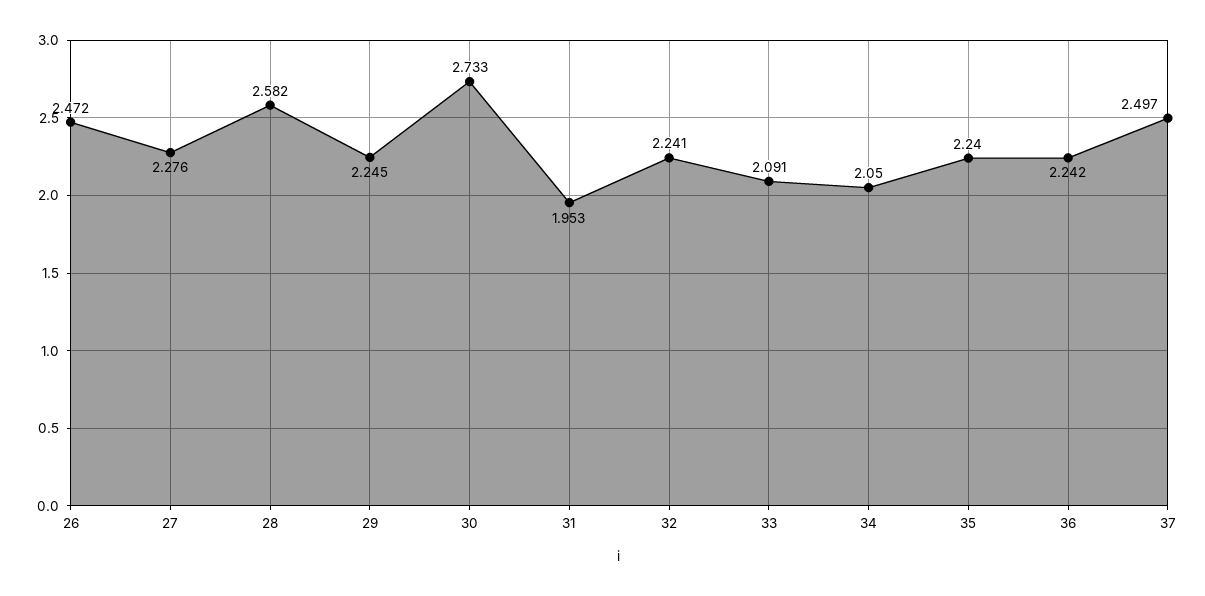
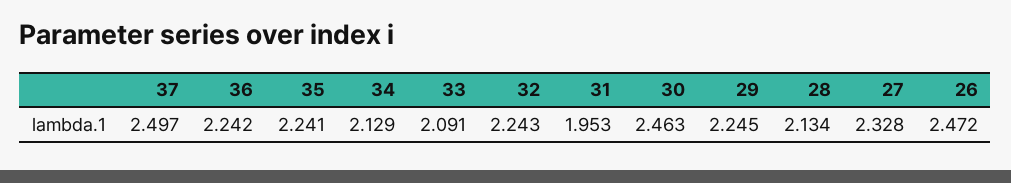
  {
    "26": 2.472,
-   "27": 2.276,
+   "27": 2.328,
-   "28": 2.582,
+   "28": 2.134,
    "29": 2.245,
-   "30": 2.733,
+   "30": 2.463,
    "31": 1.953,
-   "32": 2.241,
+   "32": 2.243,
    "33": 2.091,
-   "34": 2.05,
+   "34": 2.129,
-   "35": 2.24,
+   "35": 2.241,
    "36": 2.242,
    "37": 2.497
  }

